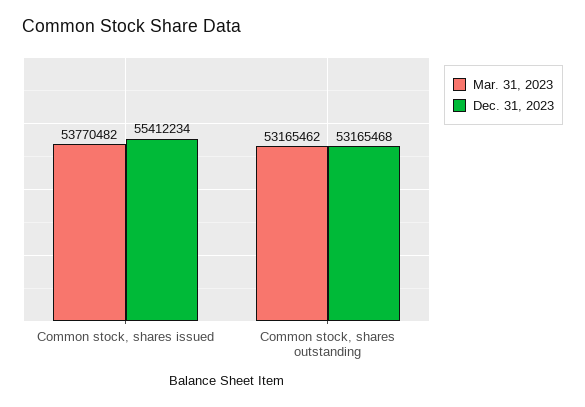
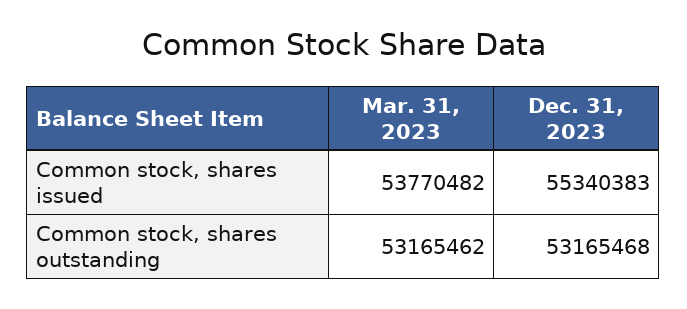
  {
    "Mar. 31, 2023": {
      "Common stock, shares issued": 53770482,
      "Common stock, shares outstanding": 53165462
    },
    "Dec. 31, 2023": {
-     "Common stock, shares issued": 55412234,
+     "Common stock, shares issued": 55340383,
      "Common stock, shares outstanding": 53165468
    }
  }

